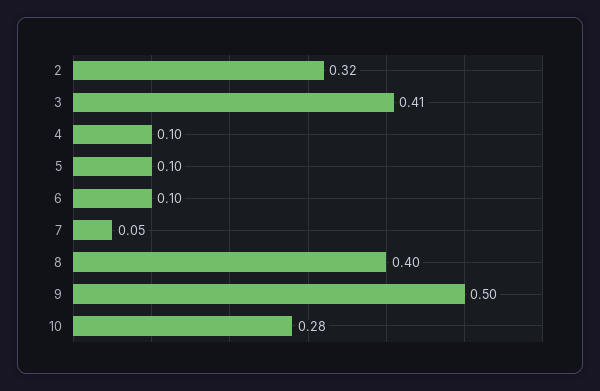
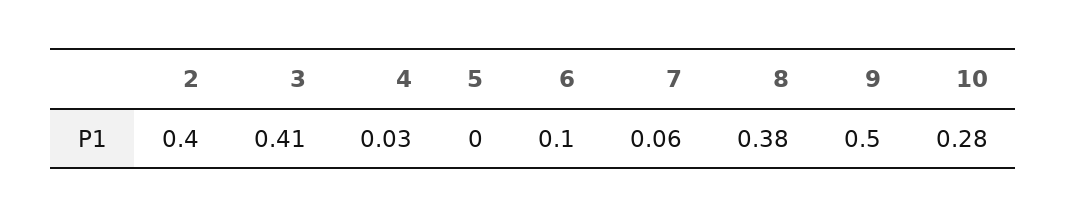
  {
-   "2": 0.32,
+   "2": 0.4,
    "3": 0.41,
-   "4": 0.1,
+   "4": 0.03,
-   "5": 0.1,
+   "5": 0,
    "6": 0.1,
-   "7": 0.05,
+   "7": 0.06,
-   "8": 0.4,
+   "8": 0.38,
    "9": 0.5,
    "10": 0.28
  }

